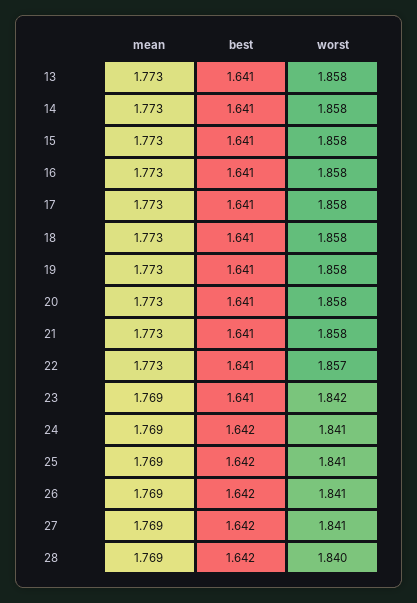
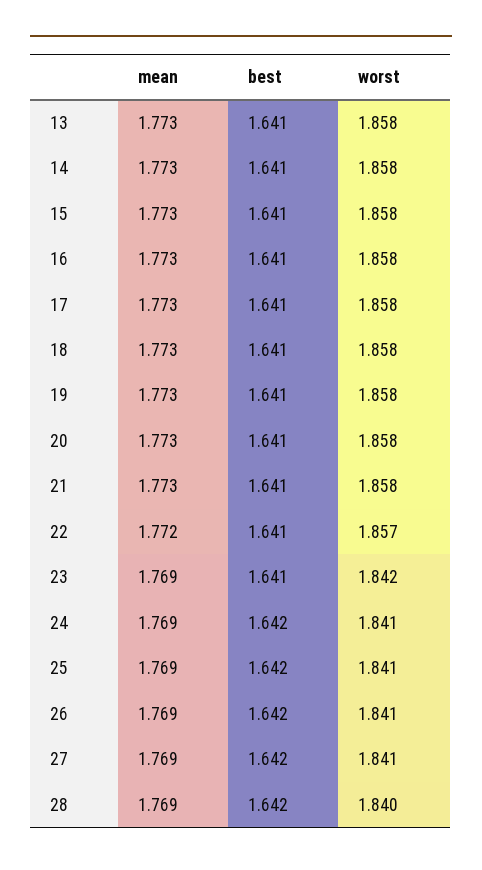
  {
    "mean": {
      "13": 1.773,
      "14": 1.773,
      "15": 1.773,
      "16": 1.773,
      "17": 1.773,
      "18": 1.773,
      "19": 1.773,
      "20": 1.773,
      "21": 1.773,
-     "22": 1.773,
+     "22": 1.772,
      "23": 1.769,
      "24": 1.769,
      "25": 1.769,
      "26": 1.769,
      "27": 1.769,
      "28": 1.769
    },
    "best": {
      "13": 1.641,
      "14": 1.641,
      "15": 1.641,
      "16": 1.641,
      "17": 1.641,
      "18": 1.641,
      "19": 1.641,
      "20": 1.641,
      "21": 1.641,
      "22": 1.641,
      "23": 1.641,
      "24": 1.642,
      "25": 1.642,
      "26": 1.642,
      "27": 1.642,
      "28": 1.642
    },
    "worst": {
      "13": 1.858,
      "14": 1.858,
      "15": 1.858,
      "16": 1.858,
      "17": 1.858,
      "18": 1.858,
      "19": 1.858,
      "20": 1.858,
      "21": 1.858,
      "22": 1.857,
      "23": 1.842,
      "24": 1.841,
      "25": 1.841,
      "26": 1.841,
      "27": 1.841,
      "28": 1.84
    }
  }

